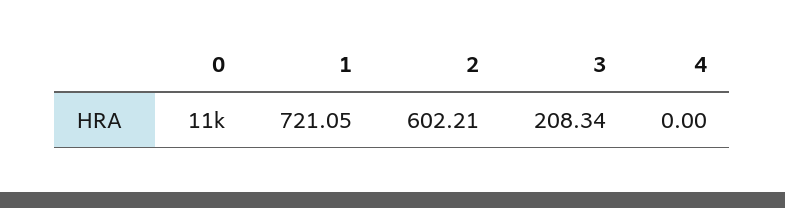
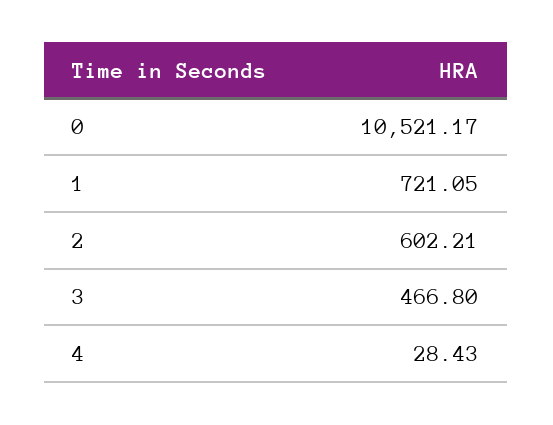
  {
    "0": 10521.17,
    "1": 721.05,
    "2": 602.21,
-   "3": 208.34,
+   "3": 466.8,
-   "4": 0
+   "4": 28.43
  }

